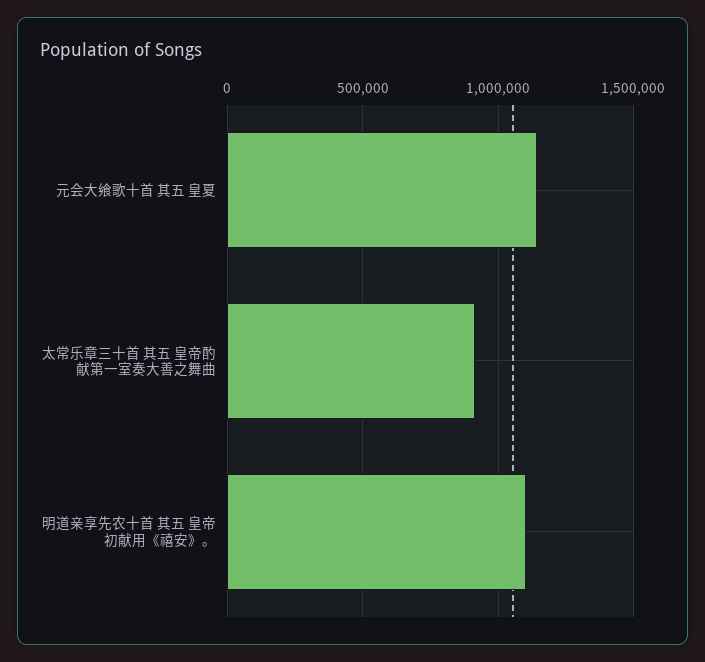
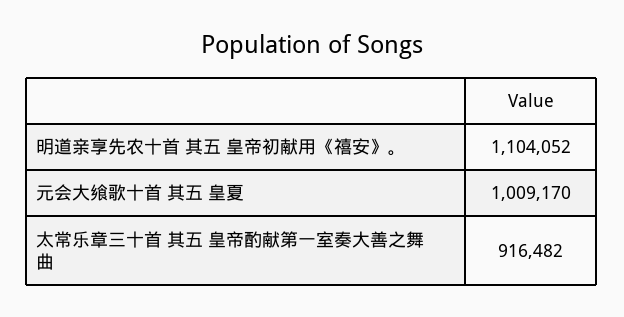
  {
-   "元会大飨歌十首 其五 皇夏": 1150000,
+   "元会大飨歌十首 其五 皇夏": 1009170,
    "太常乐章三十首 其五 皇帝酌献第一室奏大善之舞曲": 916482,
    "明道亲享先农十首 其五 皇帝初献用《禧安》。": 1104052
  }

